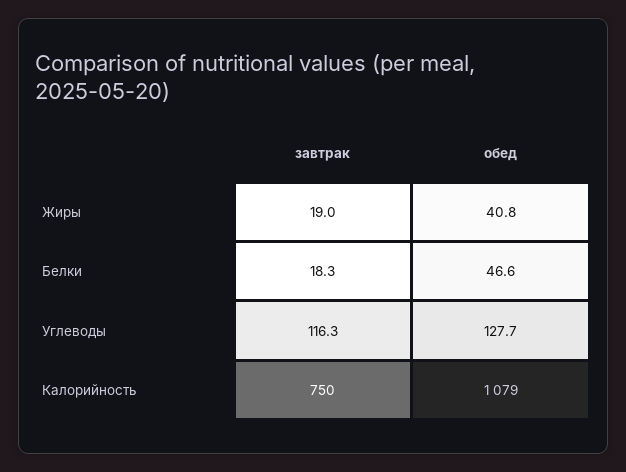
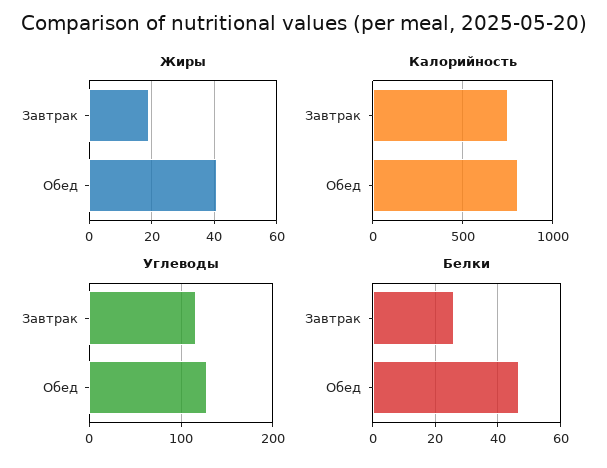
  {
    "Жиры": {
      "завтрак": 19,
      "обед": 40.8
    },
    "Белки": {
-     "завтрак": 18.3,
+     "завтрак": 26,
      "обед": 46.6
    },
    "Углеводы": {
      "завтрак": 116.3,
      "обед": 127.7
    },
    "Калорийность": {
      "завтрак": 750,
-     "обед": 1079
+     "обед": 800
    }
  }

